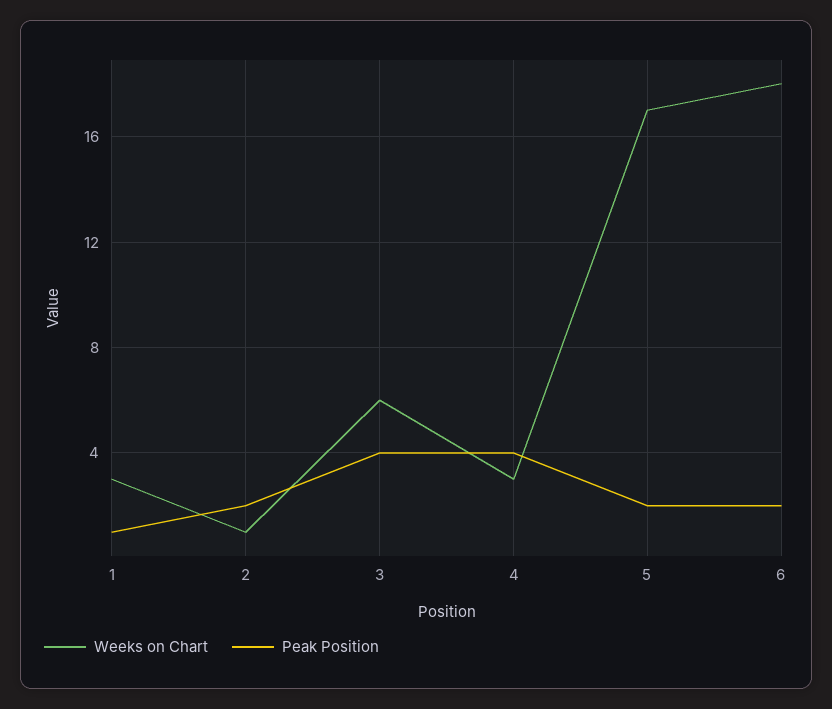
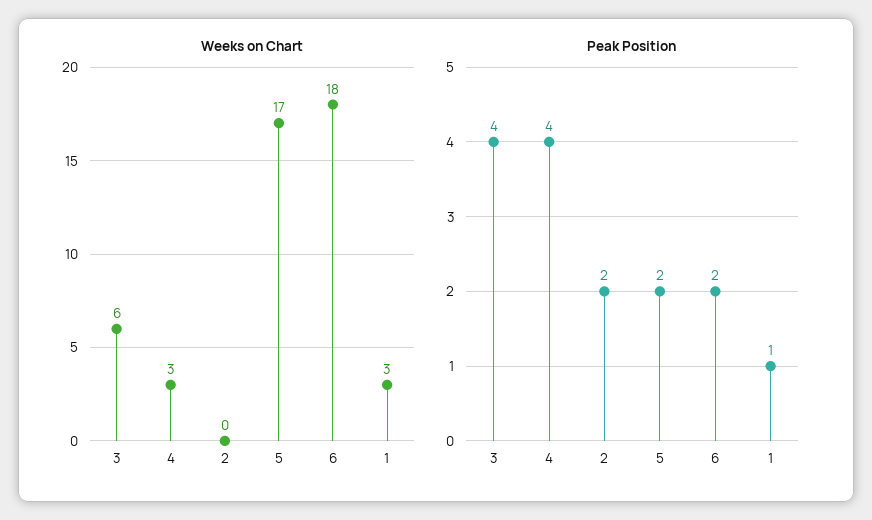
  {
    "Weeks on Chart": {
      "1": 3,
-     "2": 1,
+     "2": 0,
      "3": 6,
      "4": 3,
      "5": 17,
      "6": 18
    },
    "Peak Position": {
      "1": 1,
      "2": 2,
      "3": 4,
      "4": 4,
      "5": 2,
      "6": 2
    }
  }

